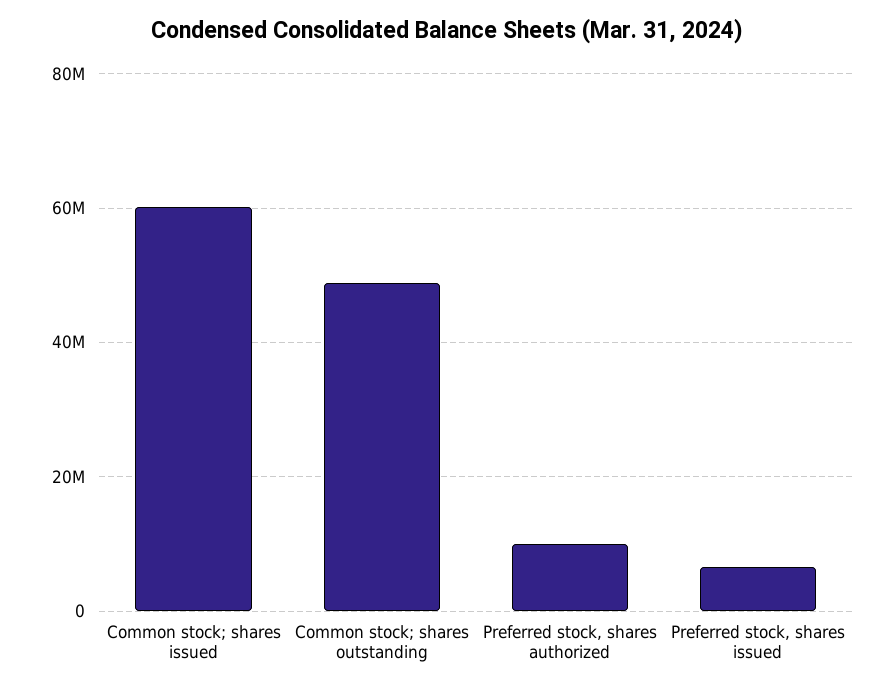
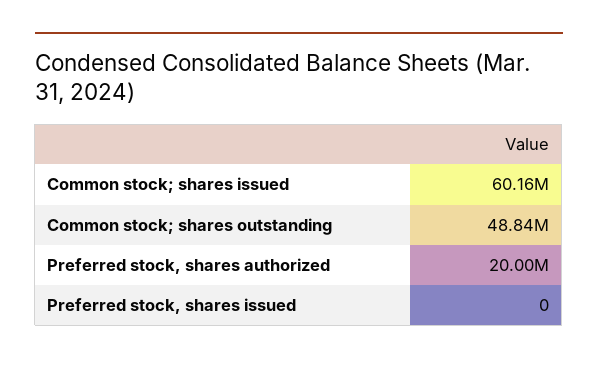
  {
    "Common stock; shares issued": 60160000,
    "Common stock; shares outstanding": 48840000,
-   "Preferred stock, shares authorized": 10000000,
+   "Preferred stock, shares authorized": 20000000,
-   "Preferred stock, shares issued": 6000000
+   "Preferred stock, shares issued": 0
  }

